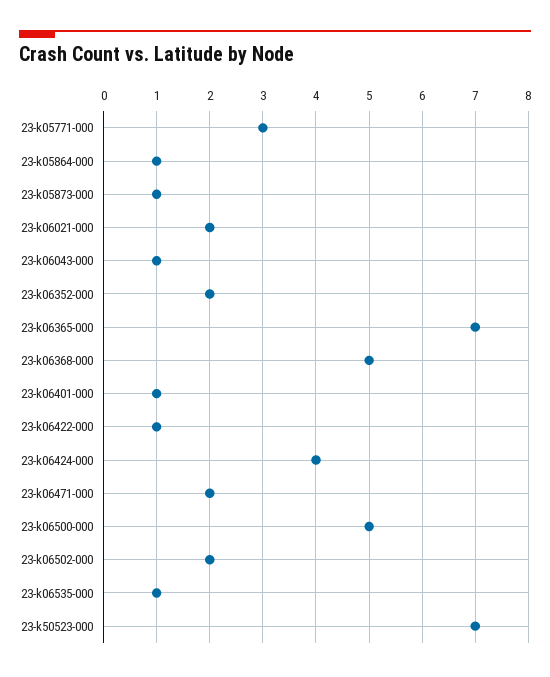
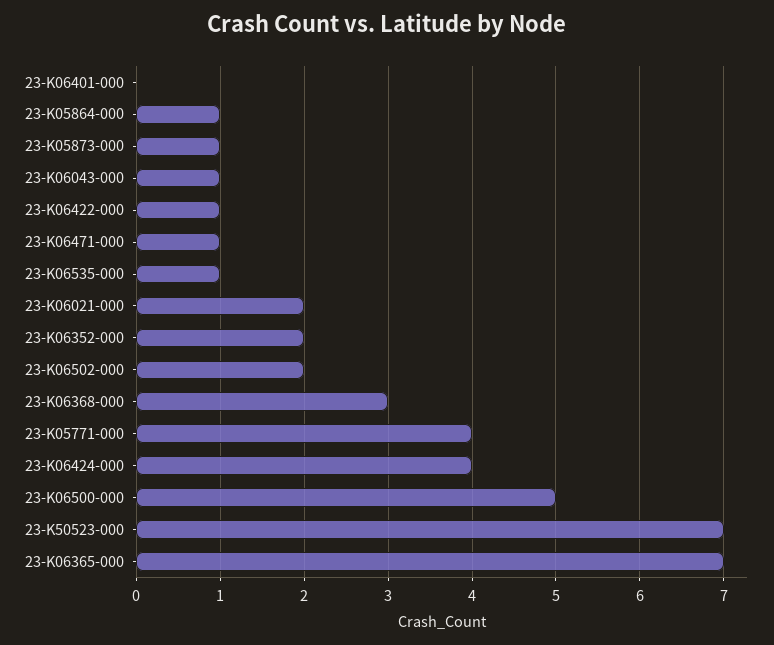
  {
-   "23-k05771-000": 3,
+   "23-k05771-000": 4,
    "23-k05864-000": 1,
    "23-k05873-000": 1,
    "23-k06021-000": 2,
    "23-k06043-000": 1,
    "23-k06352-000": 2,
    "23-k06365-000": 7,
-   "23-k06368-000": 5,
+   "23-k06368-000": 3,
-   "23-k06401-000": 1,
+   "23-k06401-000": 0,
    "23-k06422-000": 1,
    "23-k06424-000": 4,
-   "23-k06471-000": 2,
+   "23-k06471-000": 1,
    "23-k06500-000": 5,
    "23-k06502-000": 2,
    "23-k06535-000": 1,
    "23-k50523-000": 7
  }

